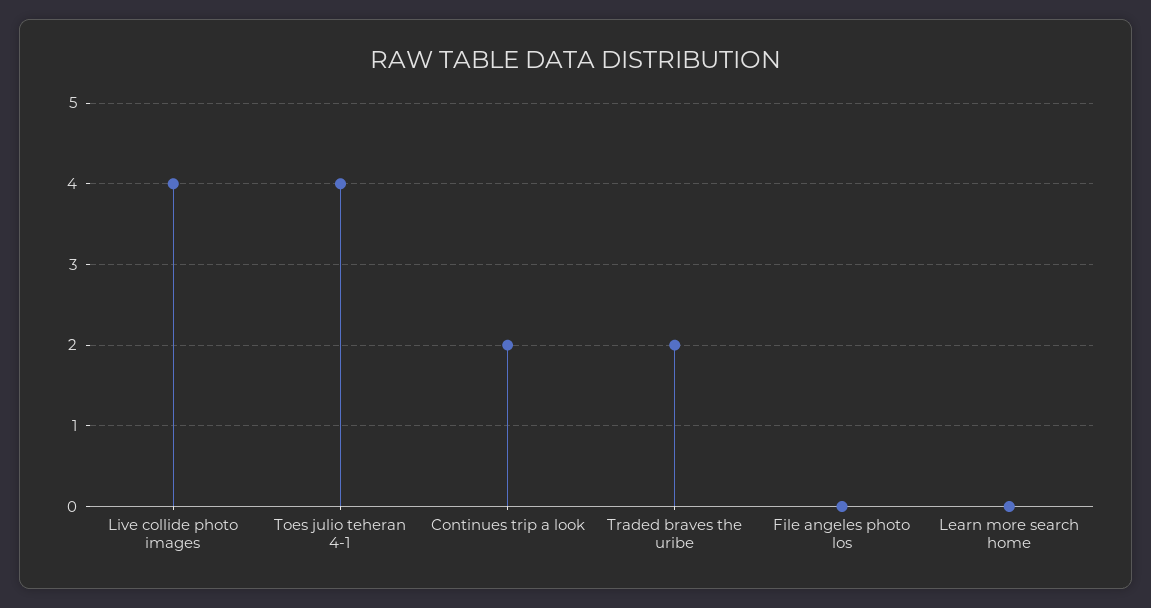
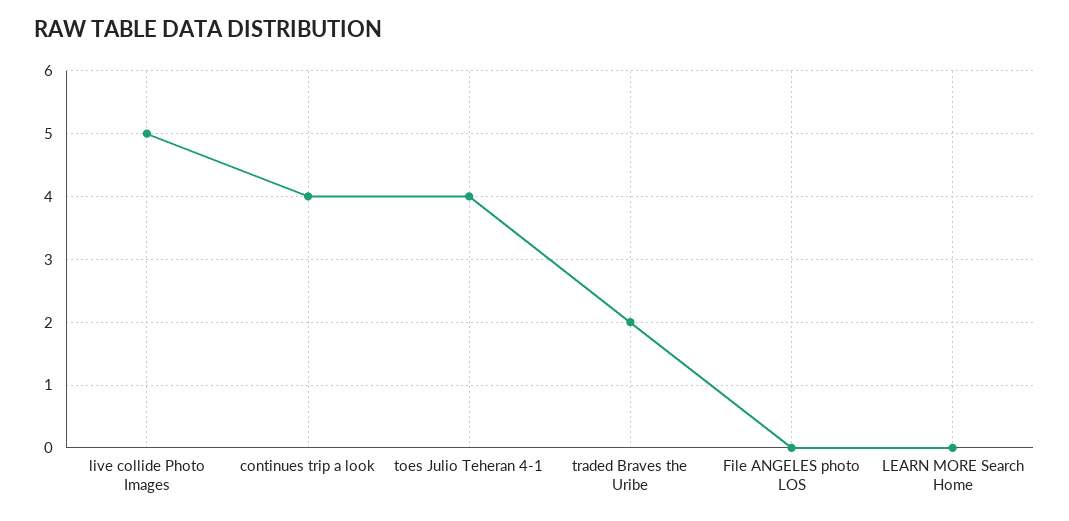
  {
-   "Live collide photo images": 4,
+   "Live collide photo images": 5,
    "Toes julio teheran 4-1": 4,
-   "Continues trip a look": 2,
+   "Continues trip a look": 4,
    "Traded braves the uribe": 2,
    "File angeles photo los": 0,
    "Learn more search home": 0
  }

